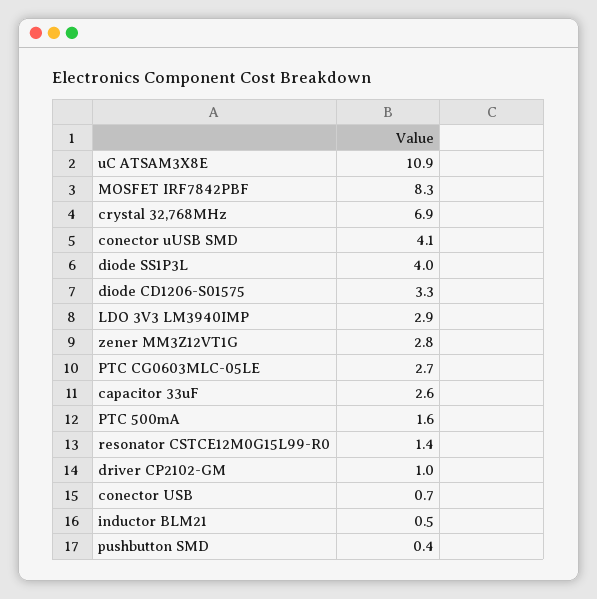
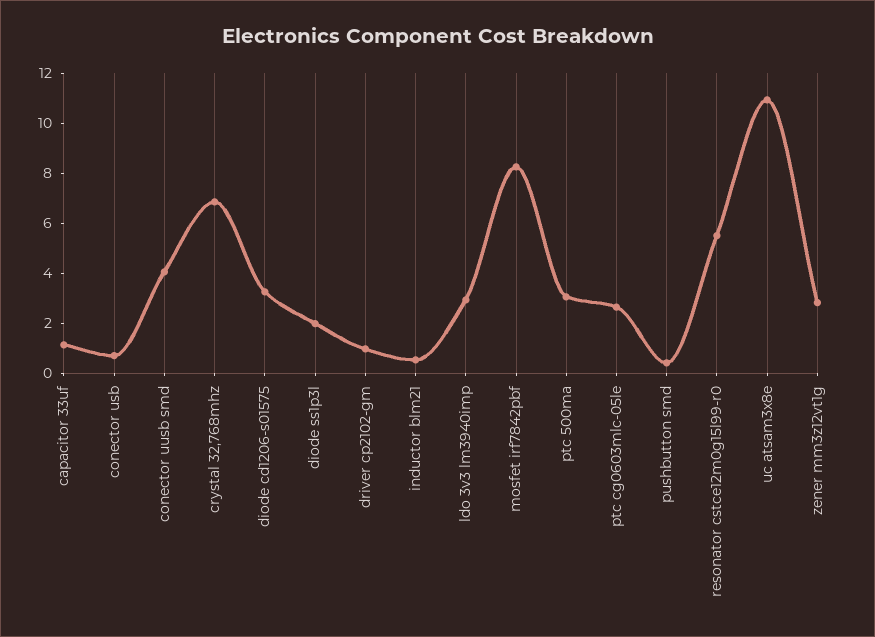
  {
    "uC ATSAM3X8E": 10.9,
    "MOSFET IRF7842PBF": 8.3,
    "crystal 32,768MHz": 6.9,
    "conector uUSB SMD": 4.1,
-   "diode SS1P3L": 4,
+   "diode SS1P3L": 2,
    "diode CD1206-S01575": 3.3,
    "LDO 3V3 LM3940IMP": 2.9,
    "zener MM3Z12VT1G": 2.8,
    "PTC CG0603MLC-05LE": 2.7,
-   "capacitor 33uF": 2.6,
+   "capacitor 33uF": 1,
-   "PTC 500mA": 1.6,
+   "PTC 500mA": 3,
-   "resonator CSTCE12M0G15L99-R0": 1.4,
+   "resonator CSTCE12M0G15L99-R0": 5.5,
    "driver CP2102-GM": 1,
    "conector USB": 0.7,
    "inductor BLM21": 0.5,
    "pushbutton SMD": 0.4
  }

